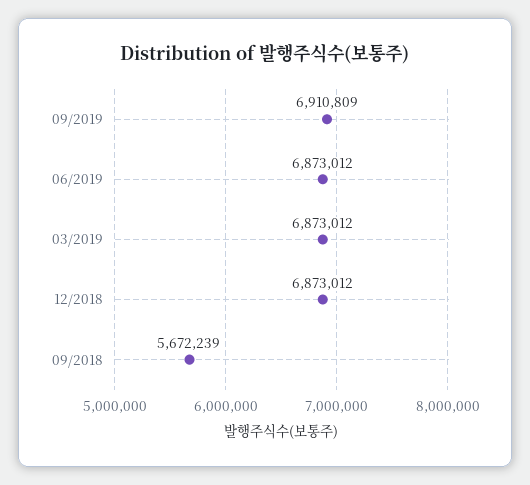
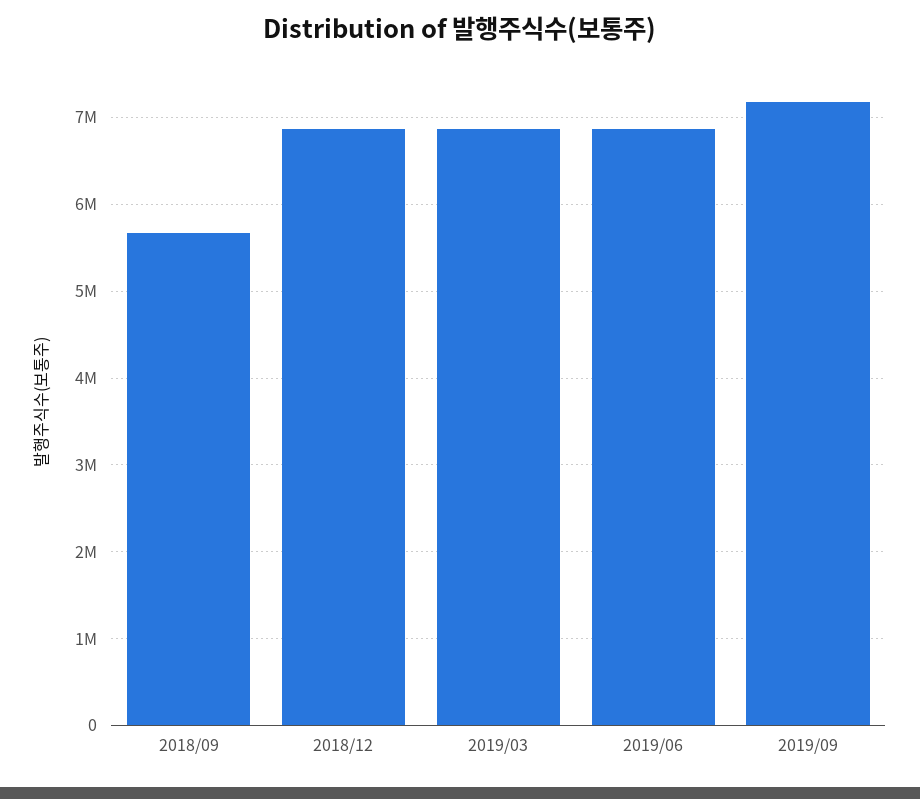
  {
-   "09/2019": 6910809,
+   "09/2019": 7200000,
    "06/2019": 6873012,
    "03/2019": 6873012,
    "12/2018": 6873012,
    "09/2018": 5672239
  }

